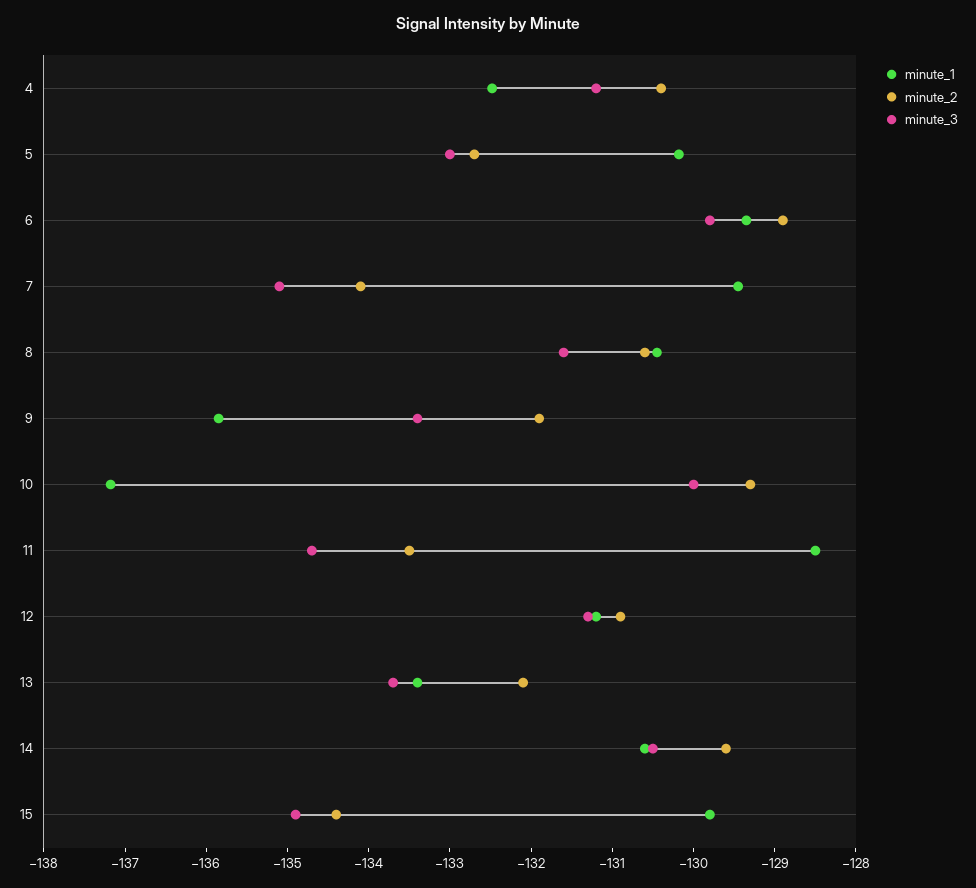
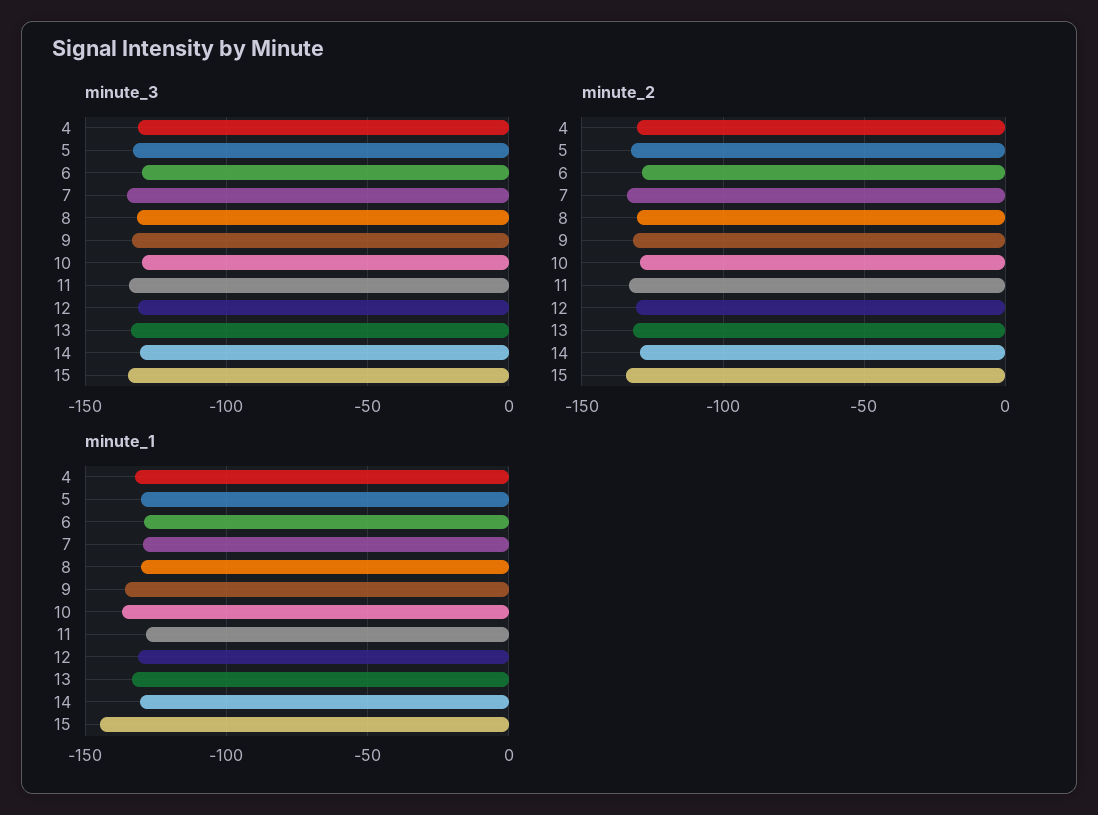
  {
    "minute_1": {
      "4": -132.4,
      "5": -130.2,
      "6": -129.4,
      "7": -129.4,
      "8": -130.4,
      "9": -135.8,
      "10": -137.2,
      "11": -128.6,
      "12": -131.2,
      "13": -133.4,
      "14": -130.6,
-     "15": -129.8
+     "15": -145
    },
    "minute_2": {
      "4": -130.4,
      "5": -132.8,
      "6": -129,
      "7": -134.2,
      "8": -130.6,
      "9": -132,
      "10": -129.4,
      "11": -133.6,
      "12": -131,
      "13": -132.2,
      "14": -129.6,
      "15": -134.4
    },
    "minute_3": {
      "4": -131.2,
      "5": -133,
      "6": -129.8,
      "7": -135.2,
      "8": -131.6,
      "9": -133.4,
      "10": -130,
      "11": -134.8,
      "12": -131.4,
      "13": -133.8,
      "14": -130.6,
      "15": -135
    }
  }

